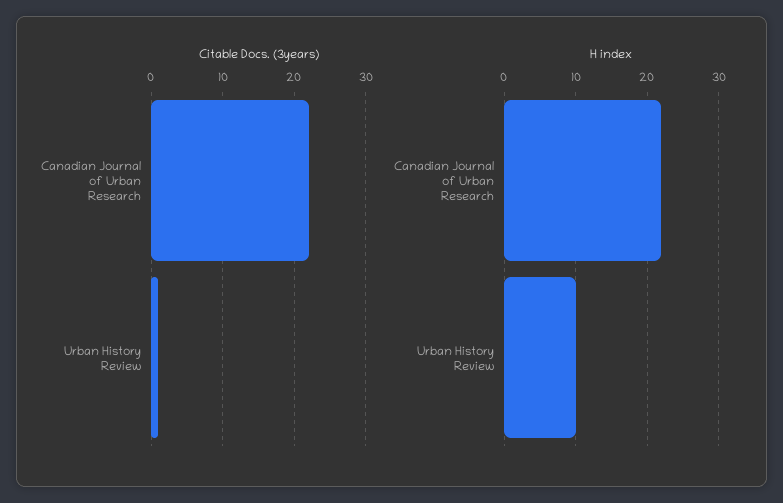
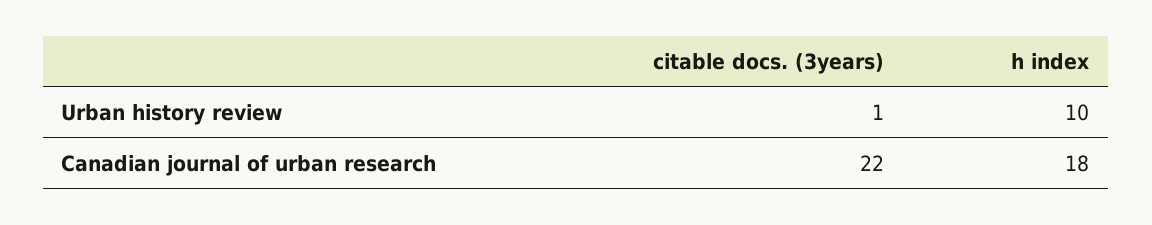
  {
    "Citable Docs. (3years)": {
      "Canadian Journal of Urban Research": 22,
      "Urban History Review": 1
    },
    "H index": {
-     "Canadian Journal of Urban Research": 22,
+     "Canadian Journal of Urban Research": 18,
      "Urban History Review": 10
    }
  }

